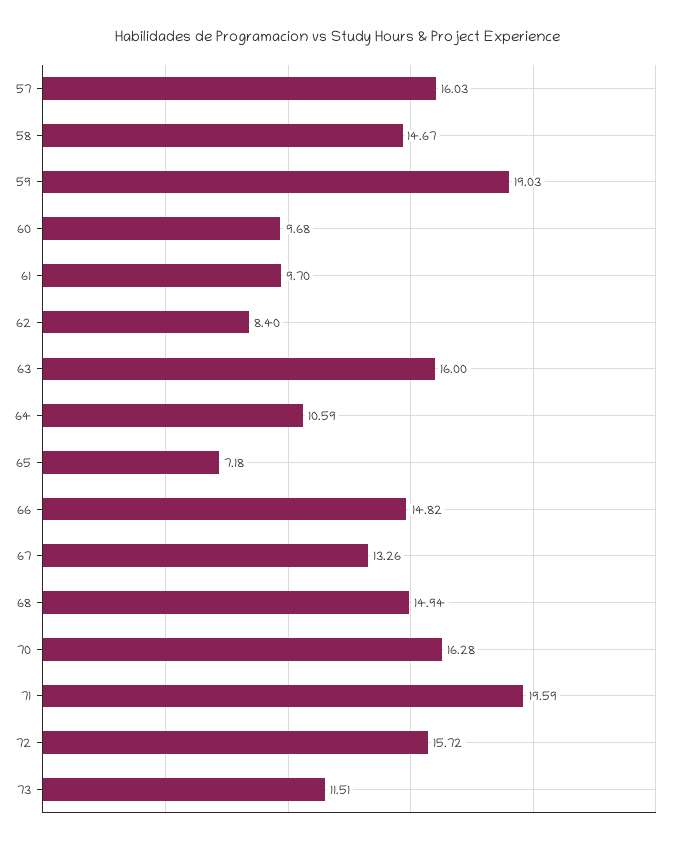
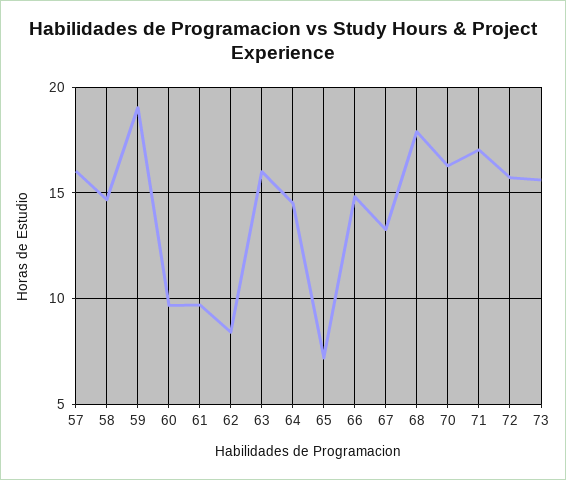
  {
    "57": 16.03,
    "58": 14.67,
    "59": 19.03,
    "60": 9.68,
    "61": 9.7,
    "62": 8.4,
    "63": 16,
-   "64": 10.59,
+   "64": 14.5,
    "65": 7.18,
    "66": 14.82,
    "67": 13.26,
-   "68": 14.94,
+   "68": 18,
    "70": 16.28,
-   "71": 19.59,
+   "71": 17,
    "72": 15.72,
-   "73": 11.51
+   "73": 15.5
  }

